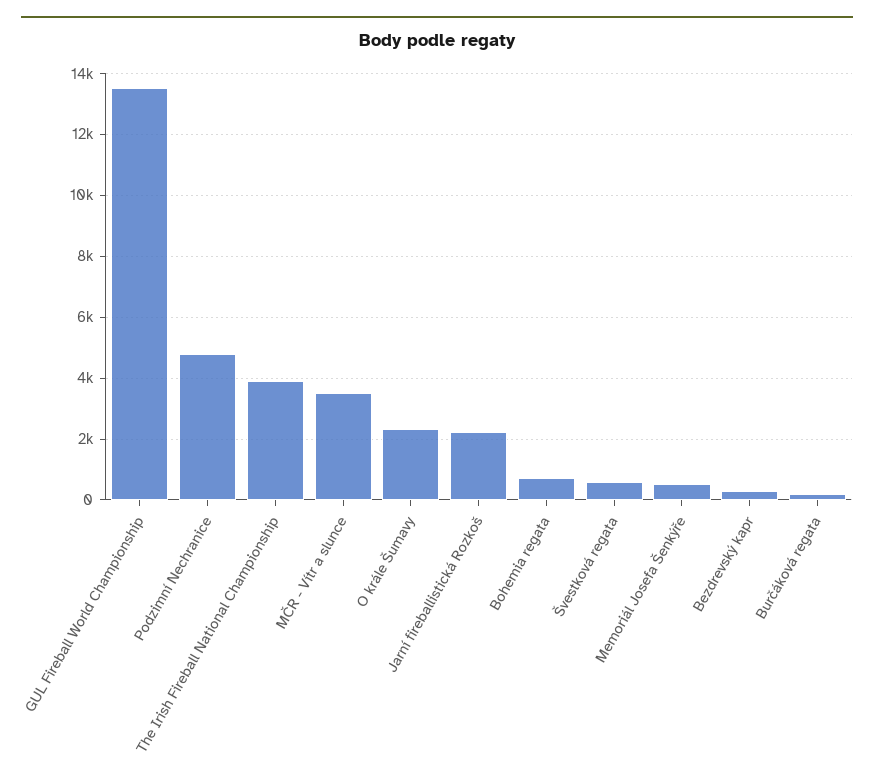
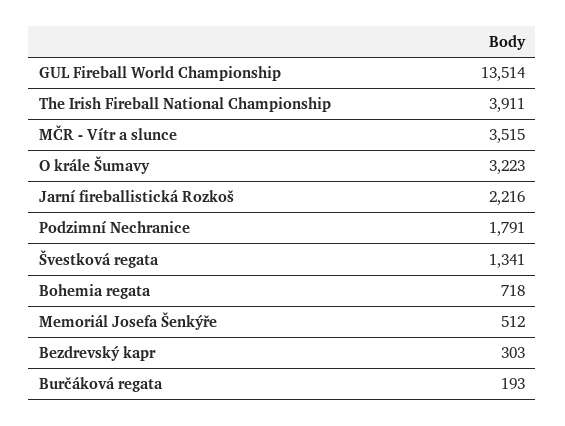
  {
    "GUL Fireball World Championship": 13514,
-   "Podzimní Nechranice": 4800,
+   "Podzimní Nechranice": 1791,
    "The Irish Fireball National Championship": 3911,
    "MČR - Vítr a slunce": 3515,
-   "O krále Šumavy": 2400,
+   "O krále Šumavy": 3223,
    "Jarní fireballistická Rozkoš": 2216,
    "Bohemia regata": 718,
-   "Švestková regata": 600,
+   "Švestková regata": 1341,
    "Memoriál Josefa Šenkýře": 512,
    "Bezdrevský kapr": 303,
    "Burčáková regata": 193
  }

